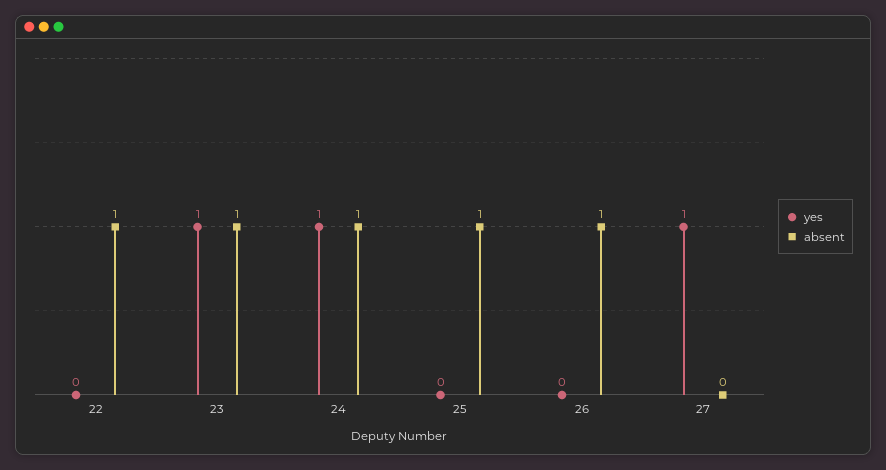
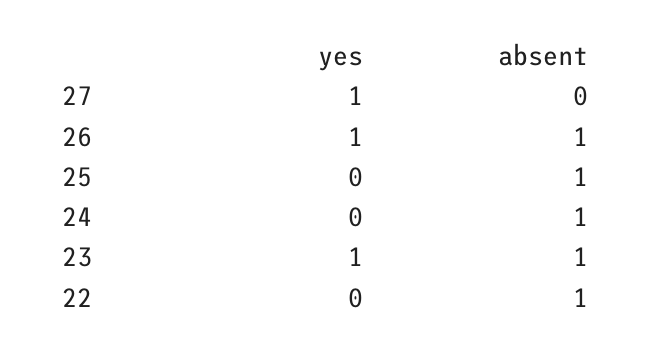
  {
    "yes": {
      "22": 0,
      "23": 1,
-     "24": 1,
+     "24": 0,
      "25": 0,
-     "26": 0,
+     "26": 1,
      "27": 1
    },
    "absent": {
      "22": 1,
      "23": 1,
      "24": 1,
      "25": 1,
      "26": 1,
      "27": 0
    }
  }

